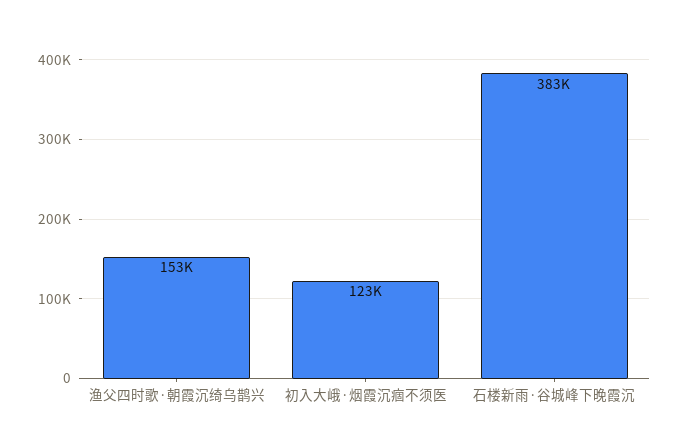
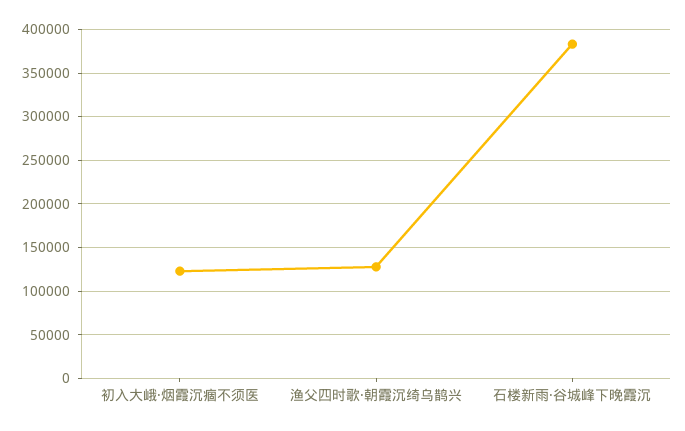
  {
-   "渔父四时歌·朝霞沉绮乌鹊兴": 153000,
+   "渔父四时歌·朝霞沉绮乌鹊兴": 130000,
    "初入大峨·烟霞沉痼不须医": 123000,
    "石楼新雨·谷城峰下晚霞沉": 383000
  }

